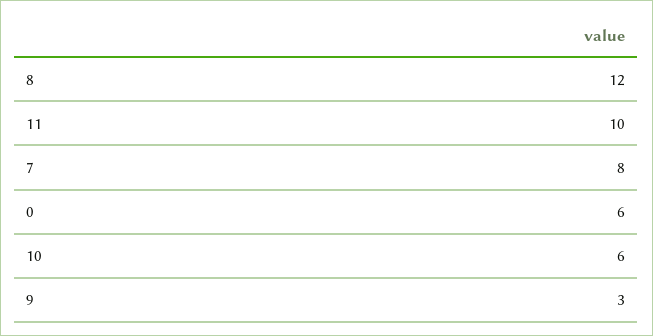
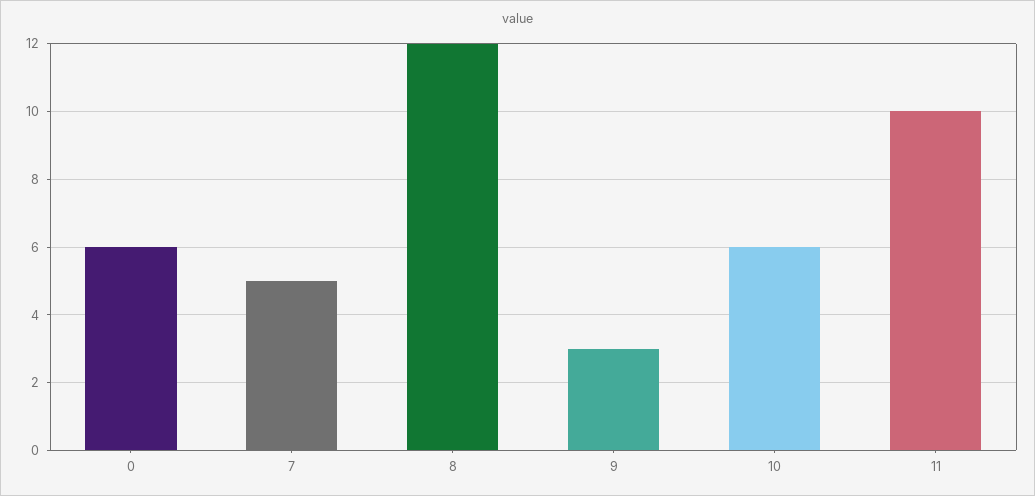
  {
    "8": 12,
    "11": 10,
-   "7": 8,
+   "7": 5,
    "0": 6,
    "10": 6,
    "9": 3
  }

